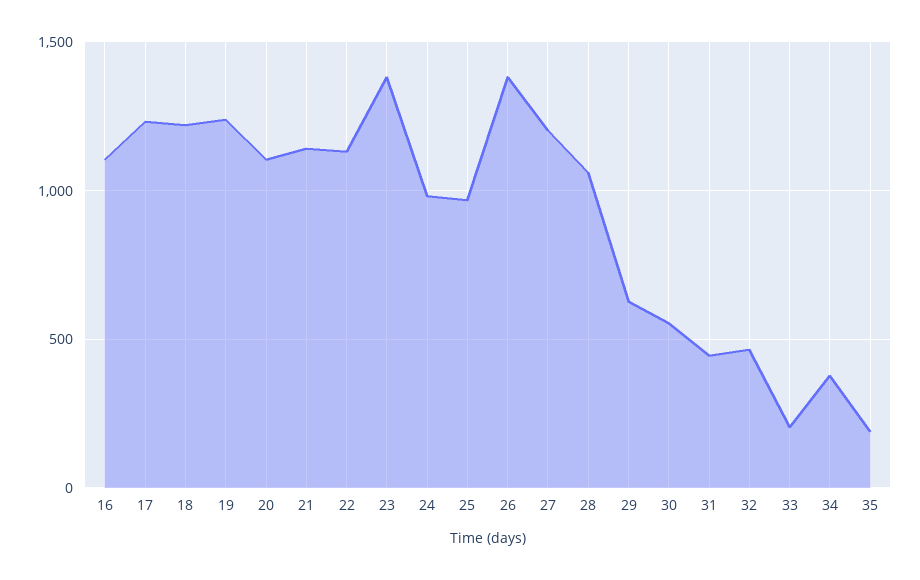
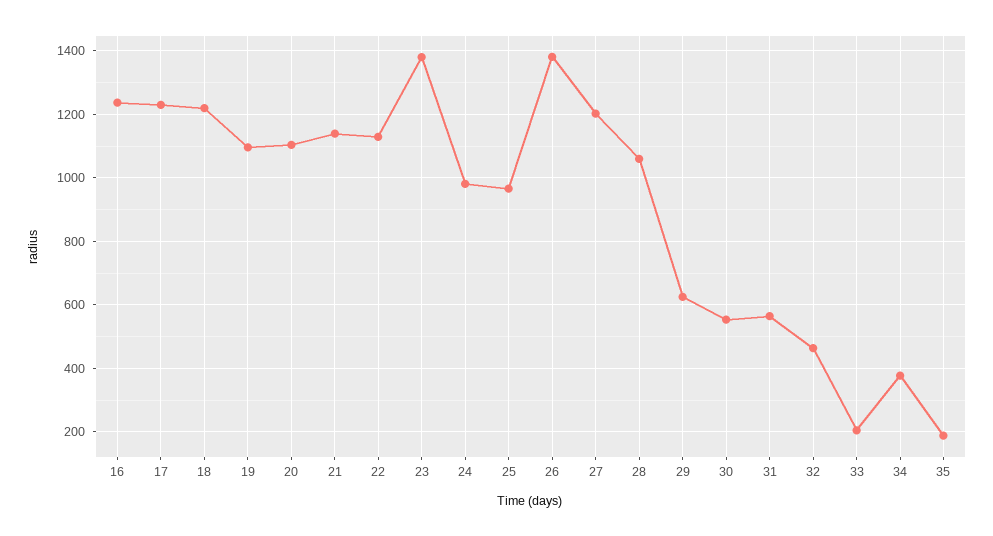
  {
-   "16": 1100,
+   "16": 1240,
    "17": 1240,
    "18": 1220,
-   "19": 1250,
+   "19": 1100,
    "20": 1100,
    "21": 1140,
    "22": 1120,
    "23": 1380,
    "24": 980,
    "25": 960,
    "26": 1380,
    "27": 1200,
    "28": 1060,
    "29": 620,
    "30": 560,
-   "31": 450,
+   "31": 560,
    "32": 460,
    "33": 200,
    "34": 380,
    "35": 180
  }

